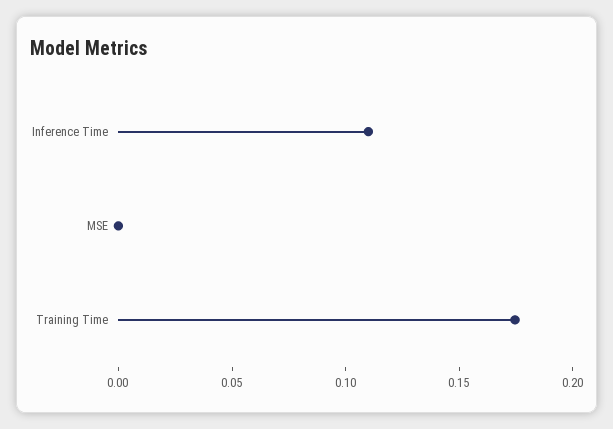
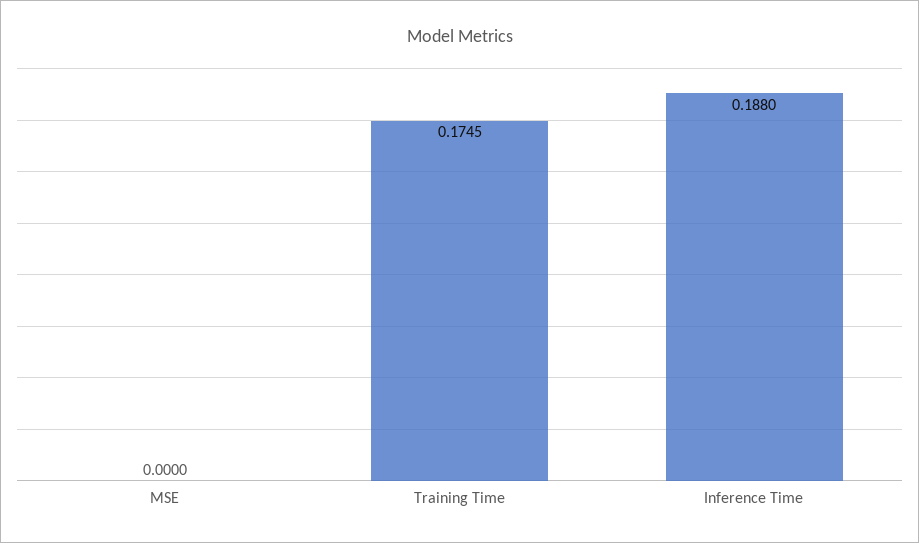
  {
-   "Inference Time": 0.11,
+   "Inference Time": 0.188,
    "MSE": 0,
    "Training Time": 0.1745
  }

